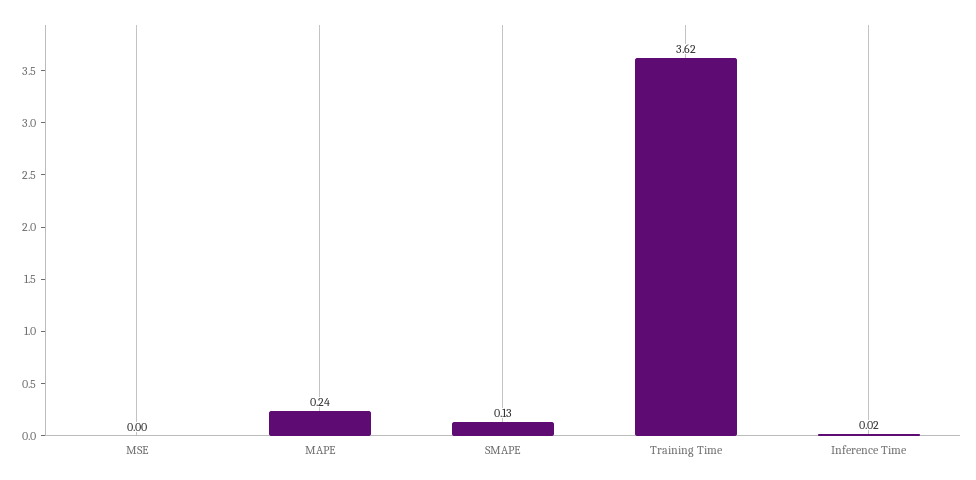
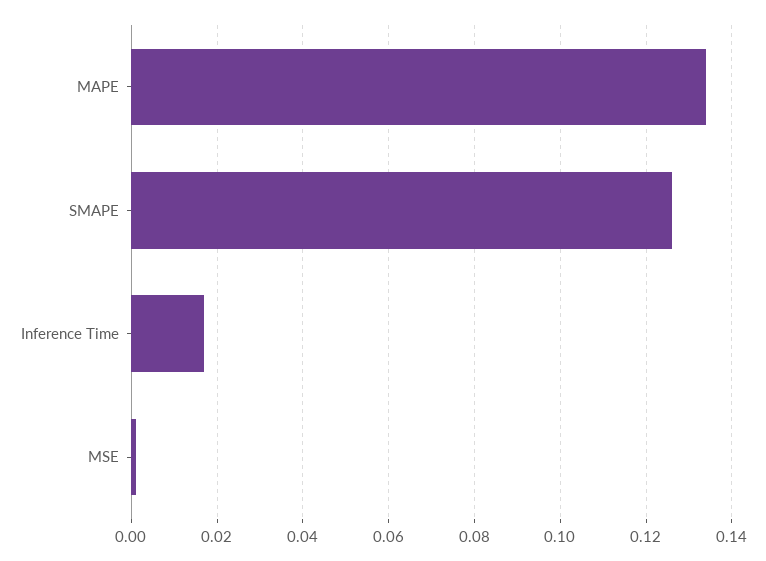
  {
    "MSE": 0,
-   "MAPE": 0.24,
+   "MAPE": 0.135,
    "SMAPE": 0.13,
-   "Training Time": 3.62,
    "Inference Time": 0.02
  }

